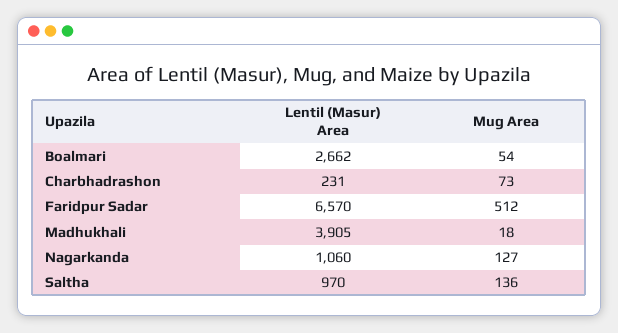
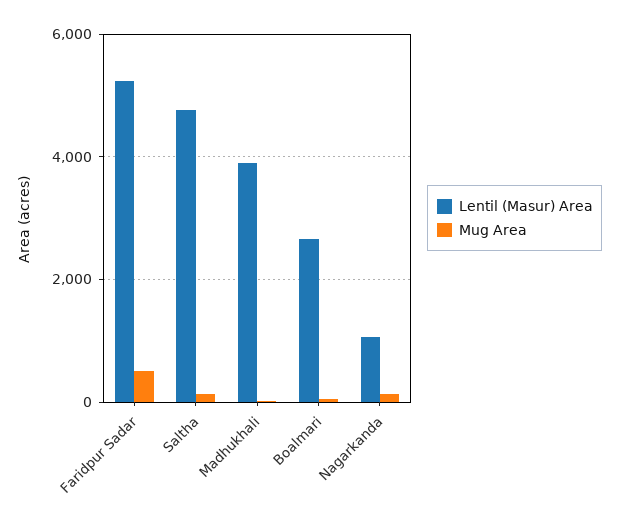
  {
    "Lentil (Masur) Area": {
      "Boalmari": 2662,
-     "Charbhadrashon": 231,
-     "Faridpur Sadar": 6570,
+     "Faridpur Sadar": 5200,
      "Madhukhali": 3905,
      "Nagarkanda": 1060,
-     "Saltha": 970
+     "Saltha": 4800
    },
    "Mug Area": {
      "Boalmari": 54,
-     "Charbhadrashon": 73,
      "Faridpur Sadar": 512,
      "Madhukhali": 18,
      "Nagarkanda": 127,
      "Saltha": 136
    }
  }

